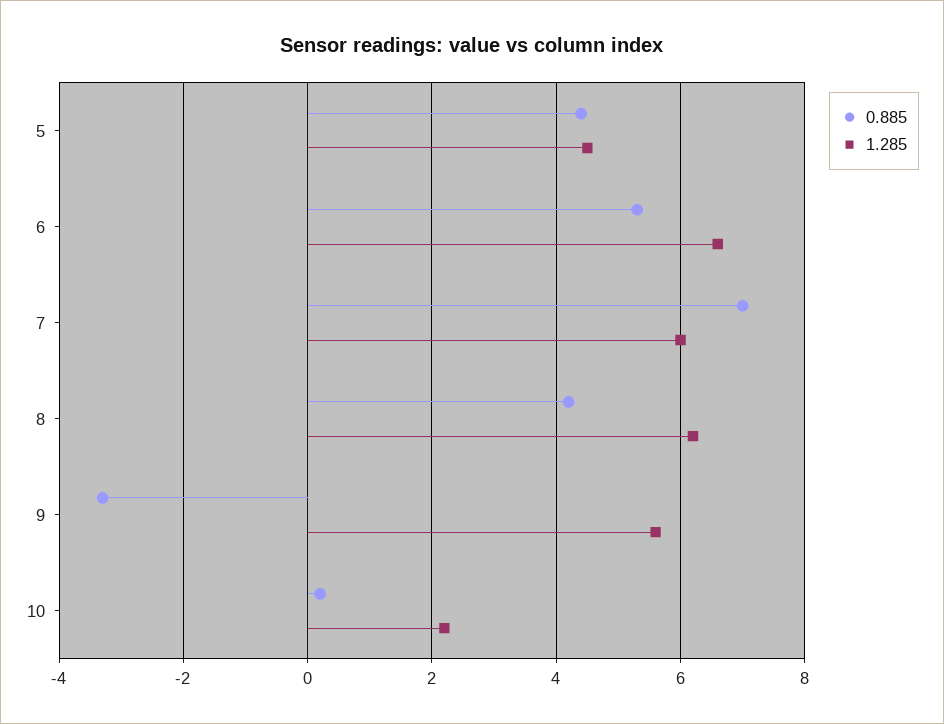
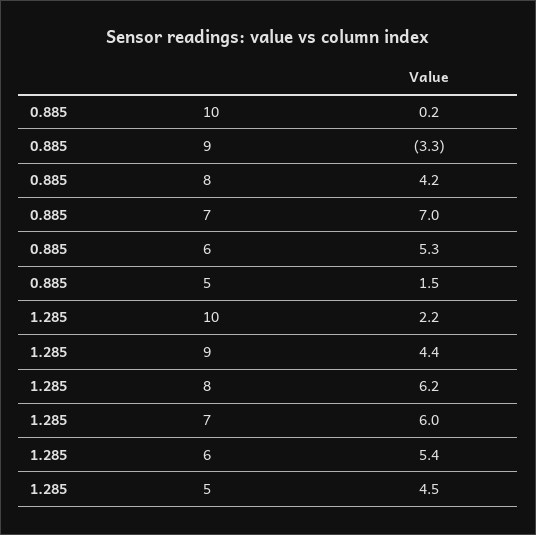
  {
    "0.885": {
-     "5": 4.5,
+     "5": 1.5,
      "6": 5.3,
      "7": 7,
      "8": 4.2,
      "9": -3.3,
      "10": 0.2
    },
    "1.285": {
      "5": 4.5,
-     "6": 6.5,
+     "6": 5.4,
      "7": 6,
      "8": 6.2,
-     "9": 5.5,
+     "9": 4.4,
      "10": 2.2
    }
  }

